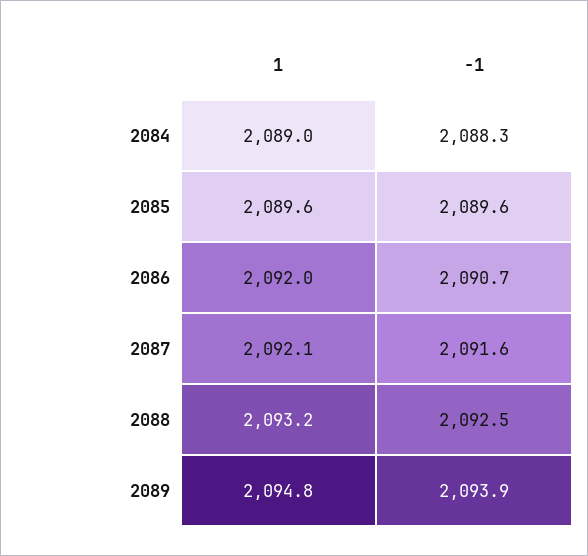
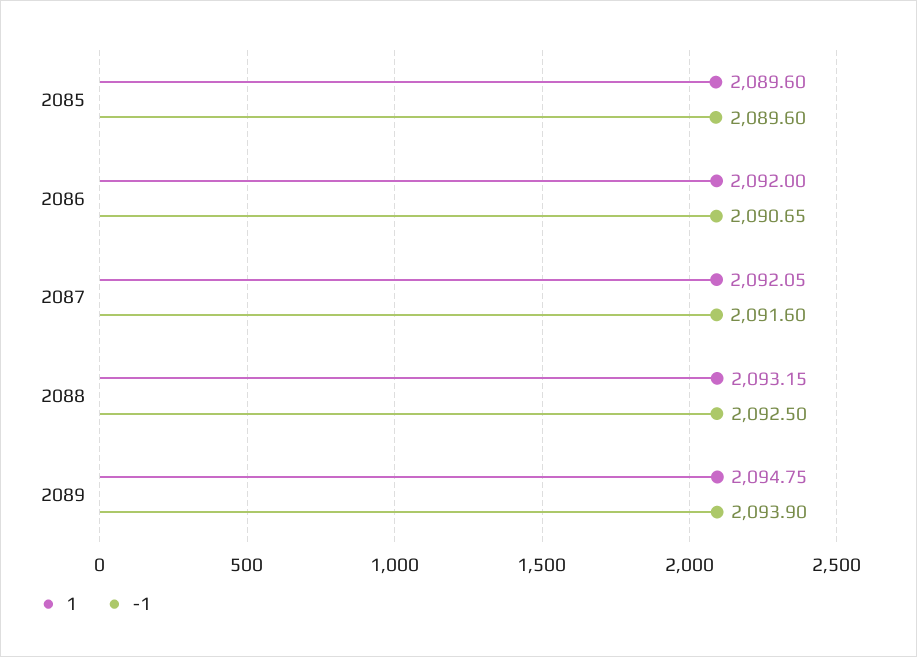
  {
    "1": {
-     "2084": 2089,
      "2085": 2089.6,
      "2086": 2092,
      "2087": 2092.05,
      "2088": 2093.15,
      "2089": 2094.75
    },
    "-1": {
-     "2084": 2088.3,
      "2085": 2089.6,
      "2086": 2090.65,
      "2087": 2091.6,
      "2088": 2092.5,
      "2089": 2093.9
    }
  }

